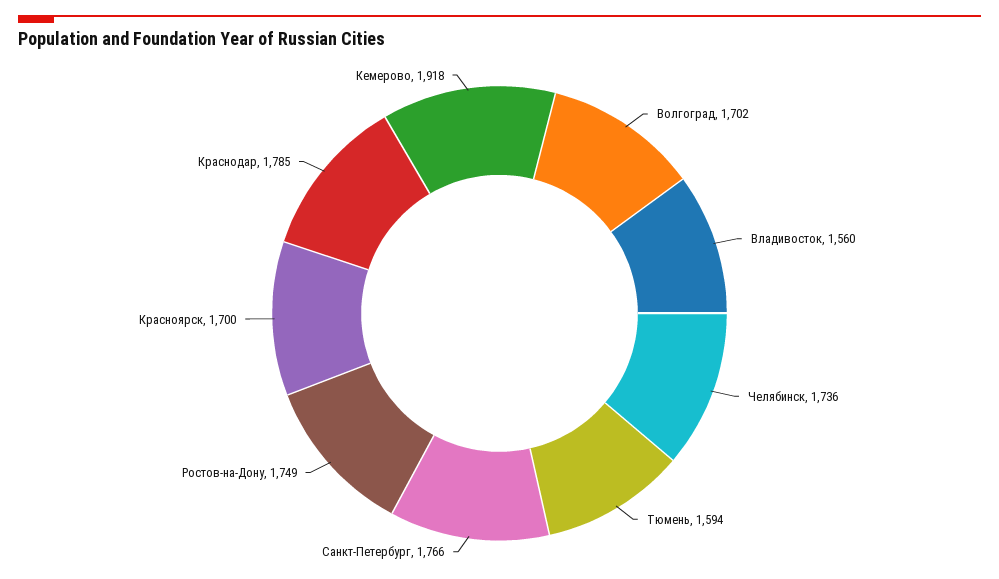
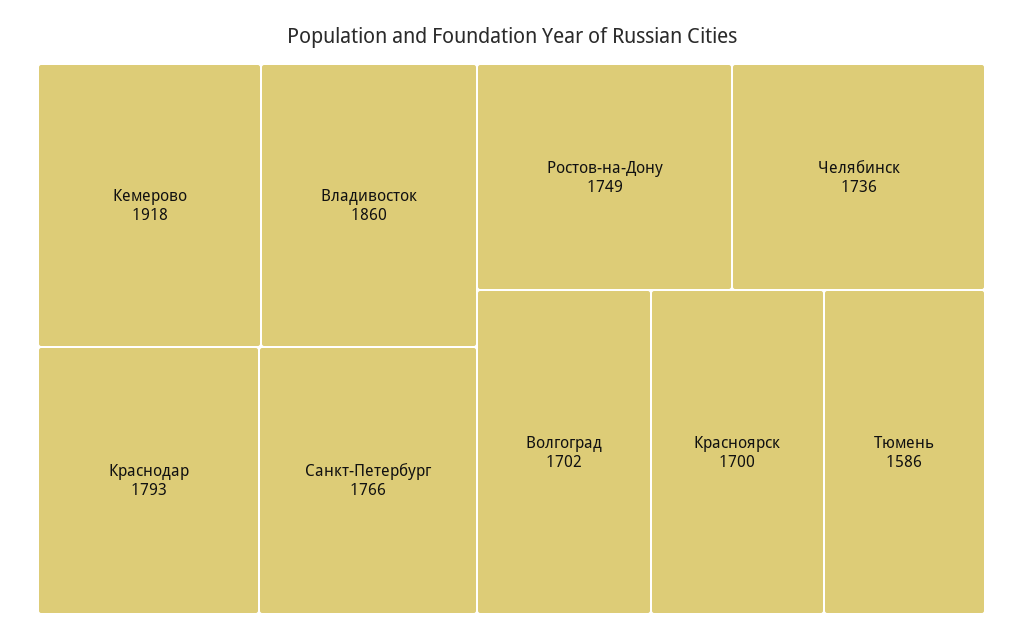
  {
    "Волгоград": 1702,
-   "Владивосток": 1560,
+   "Владивосток": 1860,
    "Челябинск": 1736,
-   "Тюмень": 1594,
+   "Тюмень": 1586,
    "Санкт-Петербург": 1766,
    "Ростов-на-Дону": 1749,
    "Красноярск": 1700,
-   "Краснодар": 1785,
+   "Краснодар": 1793,
    "Кемерово": 1918
  }

